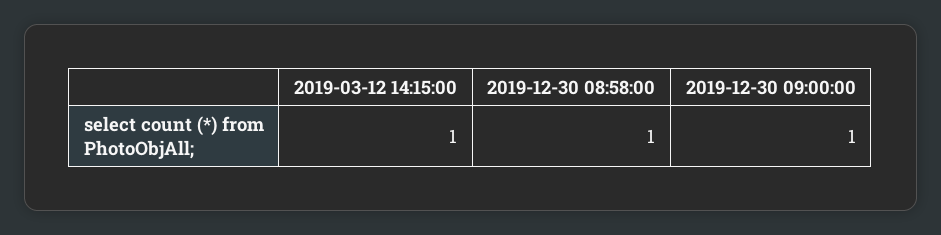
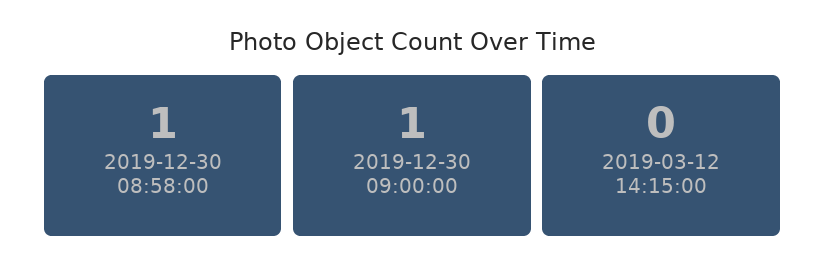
  {
-   "2019-03-12 14:15:00": 1,
+   "2019-03-12 14:15:00": 0,
    "2019-12-30 08:58:00": 1,
    "2019-12-30 09:00:00": 1
  }

